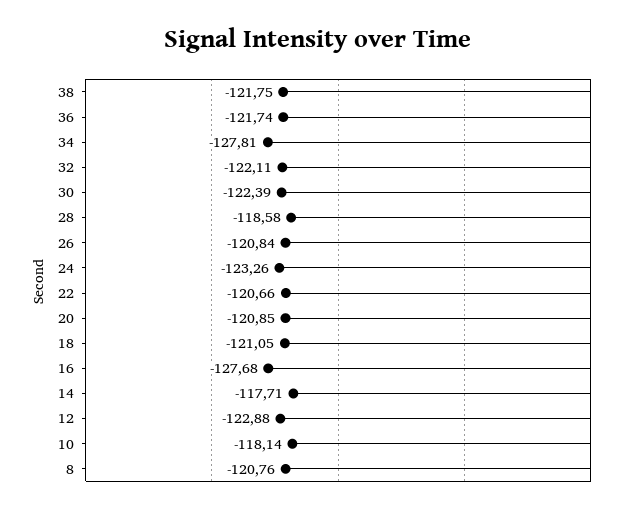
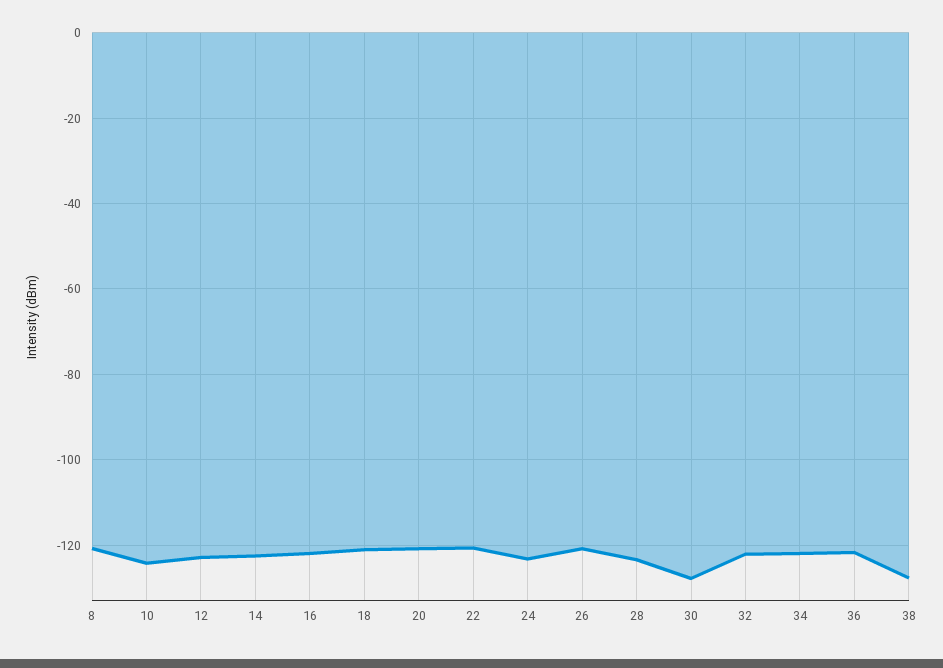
  {
-   "38": -121.75,
+   "38": -128,
    "36": -121.74,
-   "34": -127.81,
+   "34": -122,
    "32": -122.11,
-   "30": -122.39,
+   "30": -128,
-   "28": -118.58,
+   "28": -124,
    "26": -120.84,
    "24": -123.26,
    "22": -120.66,
    "20": -120.85,
    "18": -121.05,
-   "16": -127.68,
+   "16": -122,
-   "14": -117.71,
+   "14": -122,
    "12": -122.88,
-   "10": -118.14,
+   "10": -124,
    "8": -120.76
  }

